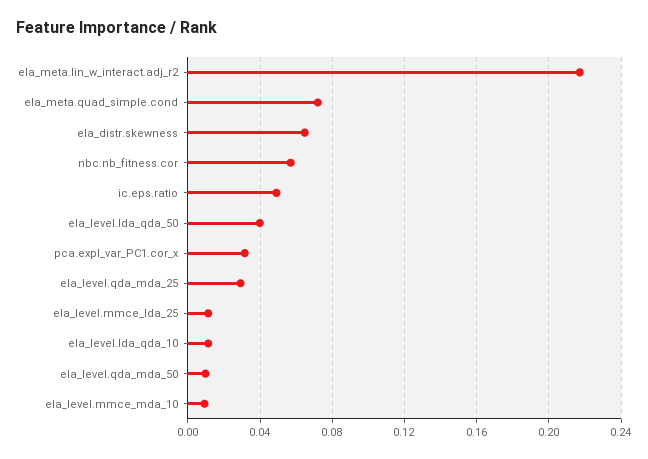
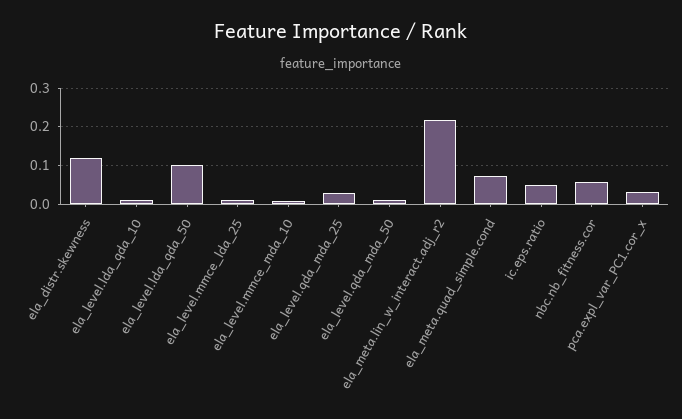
  {
    "ela_meta.lin_w_interact.adj_r2": 0.215,
    "ela_meta.quad_simple.cond": 0.07,
-   "ela_distr.skewness": 0.065,
+   "ela_distr.skewness": 0.12,
    "nbc.nb_fitness.cor": 0.055,
    "ic.eps.ratio": 0.05,
-   "ela_level.lda_qda_50": 0.04,
+   "ela_level.lda_qda_50": 0.1,
    "pca.expl_var_PC1.cor_x": 0.03,
    "ela_level.qda_mda_25": 0.03,
    "ela_level.mmce_lda_25": 0.01,
    "ela_level.lda_qda_10": 0.01,
    "ela_level.qda_mda_50": 0.01,
    "ela_level.mmce_mda_10": 0.01
  }

